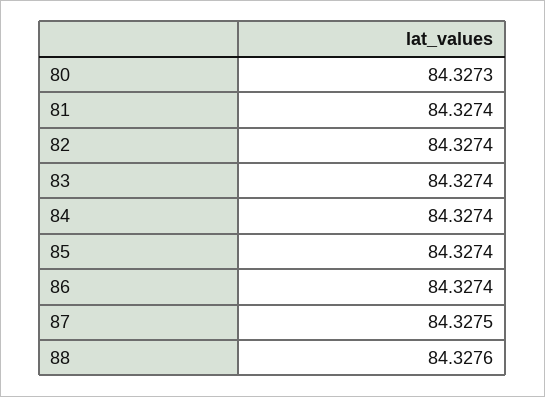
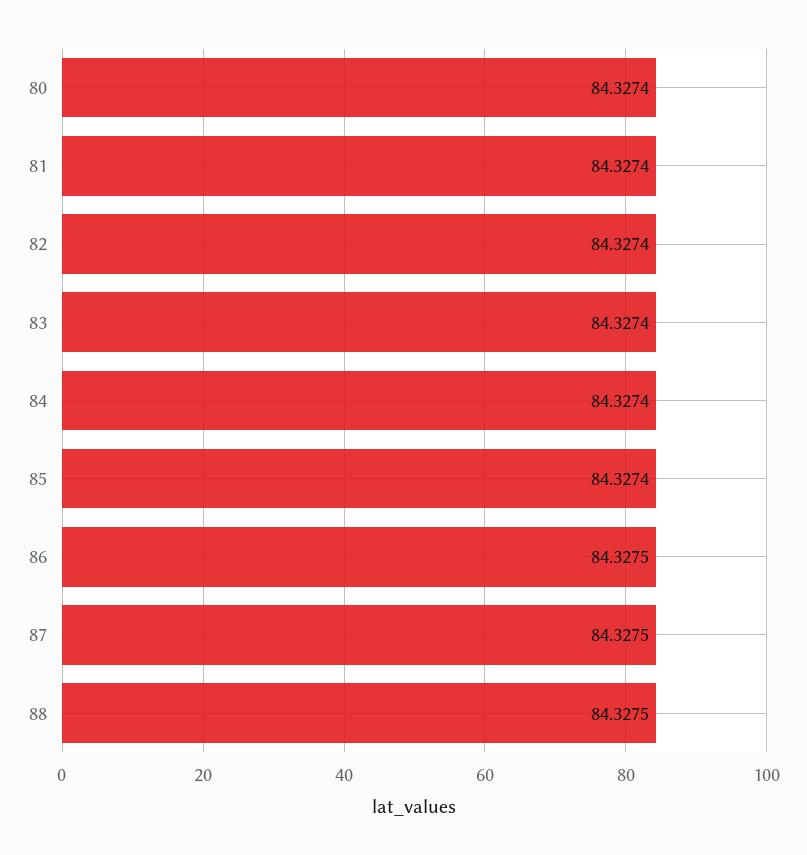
  {
-   "80": 84.3273,
+   "80": 84.3274,
    "81": 84.3274,
    "82": 84.3274,
    "83": 84.3274,
    "84": 84.3274,
    "85": 84.3274,
-   "86": 84.3274,
+   "86": 84.3275,
    "87": 84.3275,
-   "88": 84.3276
+   "88": 84.3275
  }

